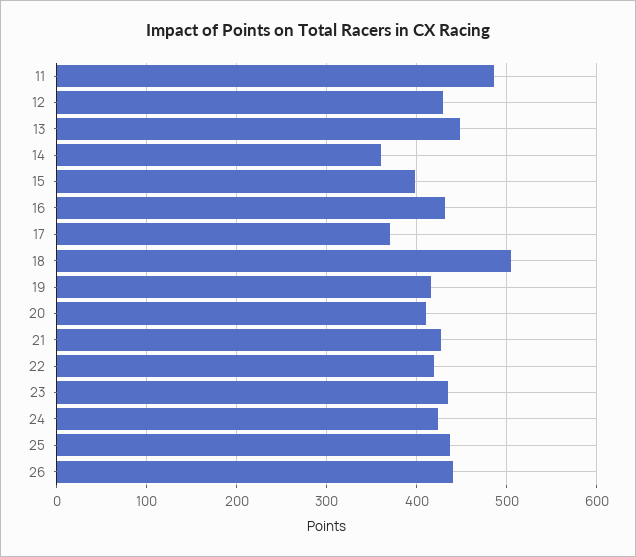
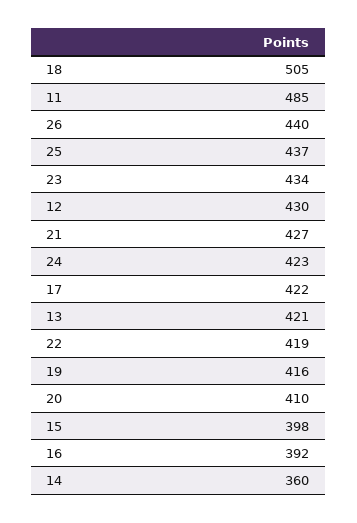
  {
    "11": 485,
    "12": 430,
-   "13": 450,
+   "13": 421,
    "14": 360,
    "15": 398,
-   "16": 430,
+   "16": 392,
-   "17": 370,
+   "17": 422,
    "18": 505,
    "19": 416,
    "20": 410,
    "21": 427,
    "22": 419,
    "23": 434,
    "24": 423,
    "25": 437,
    "26": 440
  }

